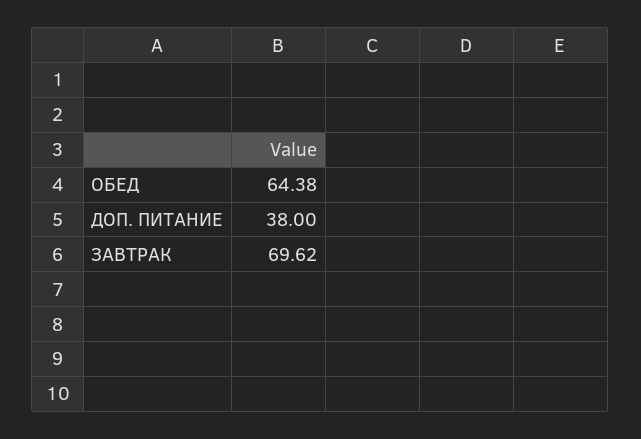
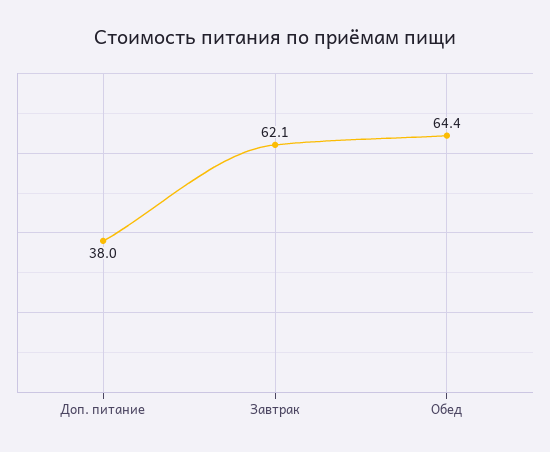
  {
    "ОБЕД": 64.38,
    "ДОП. ПИТАНИЕ": 38,
-   "ЗАВТРАК": 69.62
+   "ЗАВТРАК": 62.1
  }

